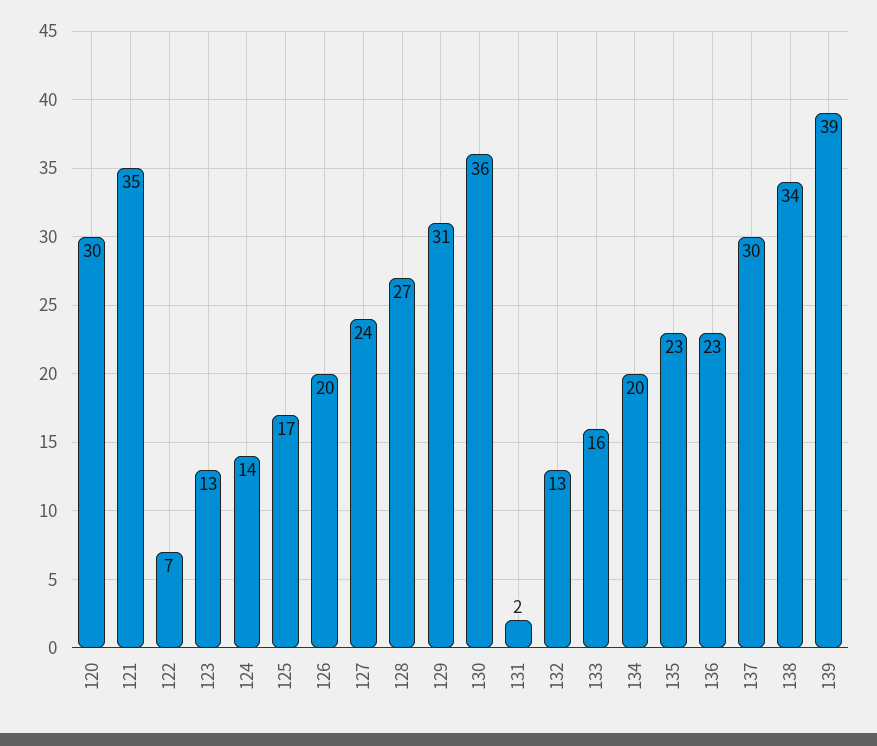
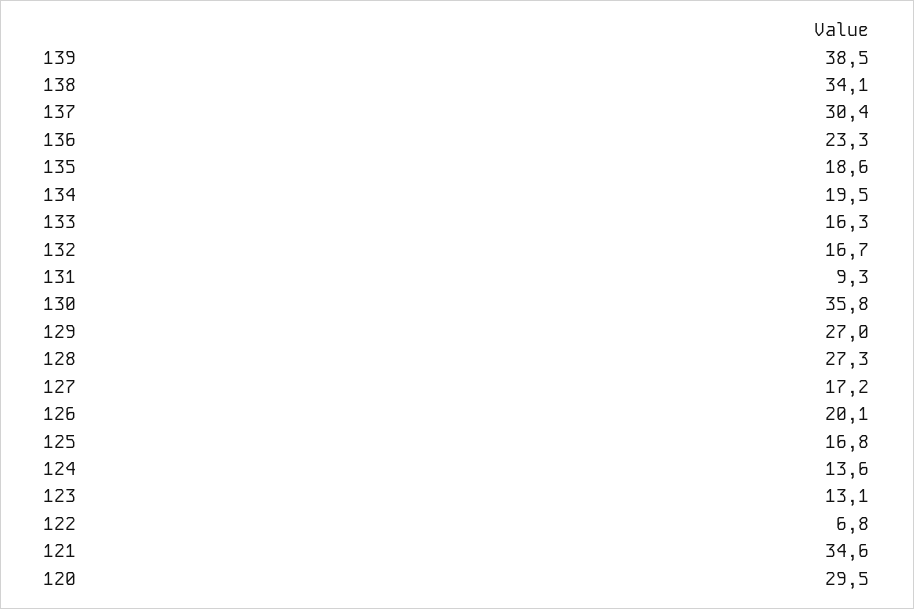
  {
    "120": 29.5,
    "121": 34.6,
    "122": 6.8,
    "123": 13.1,
    "124": 13.6,
    "125": 16.8,
    "126": 20.1,
-   "127": 24,
+   "127": 17.2,
    "128": 27.3,
-   "129": 31,
+   "129": 27,
    "130": 35.8,
-   "131": 2,
+   "131": 9.3,
-   "132": 13,
+   "132": 16.7,
    "133": 16.3,
    "134": 19.5,
-   "135": 23,
+   "135": 18.6,
    "136": 23.3,
    "137": 30.4,
    "138": 34.1,
    "139": 38.5
  }

